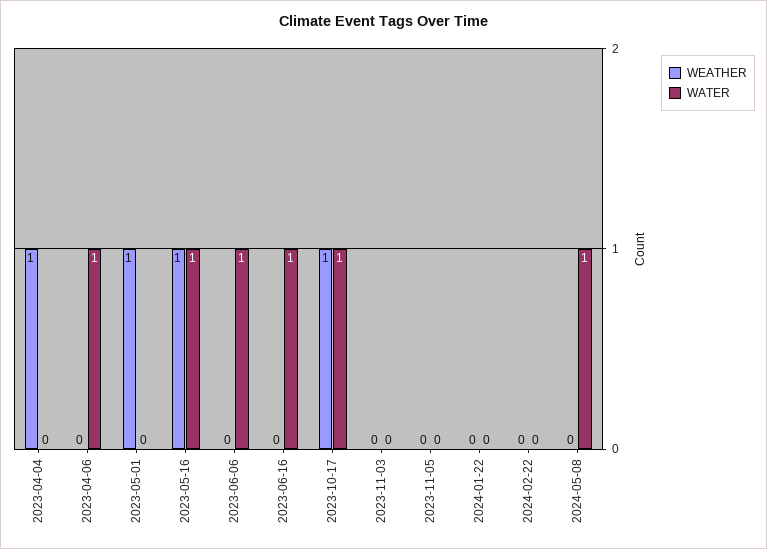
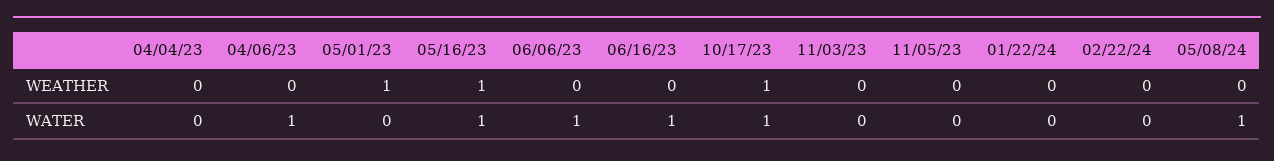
  {
    "WEATHER": {
-     "2023-04-04": 1,
+     "2023-04-04": 0,
      "2023-04-06": 0,
      "2023-05-01": 1,
      "2023-05-16": 1,
      "2023-06-06": 0,
      "2023-06-16": 0,
      "2023-10-17": 1,
      "2023-11-03": 0,
      "2023-11-05": 0,
      "2024-01-22": 0,
      "2024-02-22": 0,
      "2024-05-08": 0
    },
    "WATER": {
      "2023-04-04": 0,
      "2023-04-06": 1,
      "2023-05-01": 0,
      "2023-05-16": 1,
      "2023-06-06": 1,
      "2023-06-16": 1,
      "2023-10-17": 1,
      "2023-11-03": 0,
      "2023-11-05": 0,
      "2024-01-22": 0,
      "2024-02-22": 0,
      "2024-05-08": 1
    }
  }

